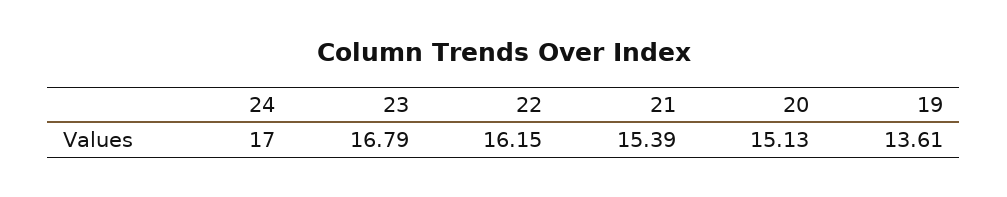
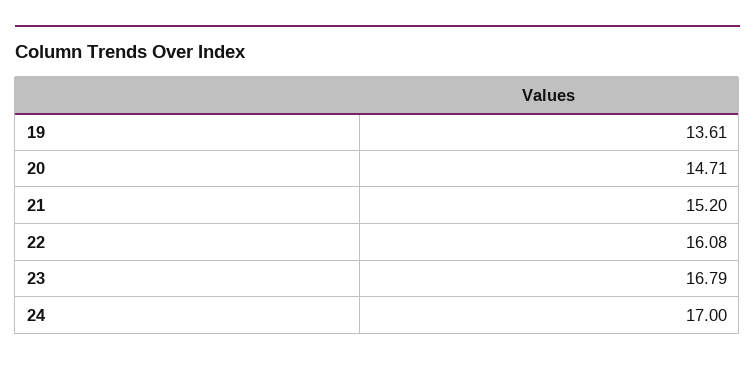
  {
    "24": 17,
    "23": 16.79,
-   "22": 16.15,
+   "22": 16.08,
-   "21": 15.39,
+   "21": 15.2,
-   "20": 15.13,
+   "20": 14.71,
    "19": 13.61
  }

